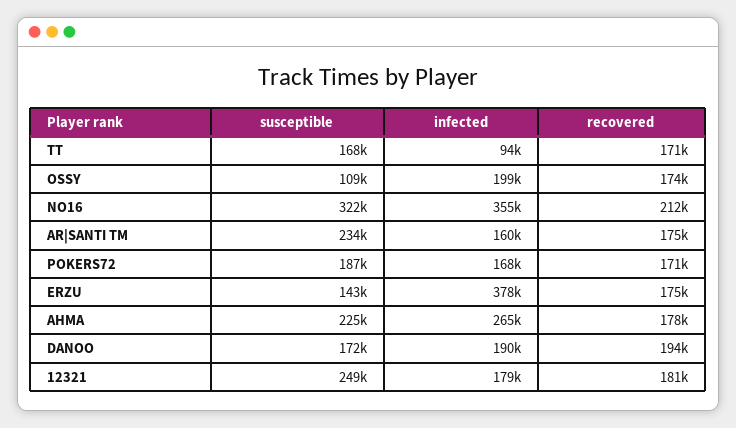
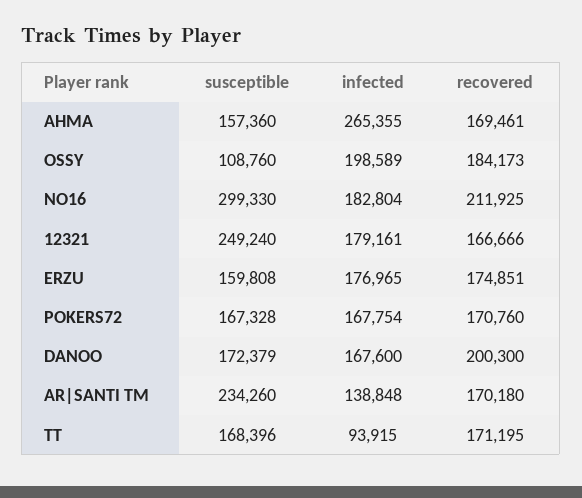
  {
    "susceptible": {
      "TT": 168396,
      "OSSY": 108760,
-     "NO16": 322000,
+     "NO16": 299330,
      "AR|SANTI TM": 234260,
-     "POKERS72": 187000,
+     "POKERS72": 167328,
-     "ERZU": 143000,
+     "ERZU": 159808,
-     "AHMA": 225000,
+     "AHMA": 157360,
      "DANOO": 172379,
      "12321": 249240
    },
    "infected": {
      "TT": 93915,
      "OSSY": 198589,
-     "NO16": 355000,
+     "NO16": 182804,
-     "AR|SANTI TM": 160000,
+     "AR|SANTI TM": 138848,
      "POKERS72": 167754,
-     "ERZU": 378000,
+     "ERZU": 176965,
      "AHMA": 265355,
-     "DANOO": 190000,
+     "DANOO": 167600,
      "12321": 179161
    },
    "recovered": {
      "TT": 171195,
-     "OSSY": 174000,
+     "OSSY": 184173,
      "NO16": 211925,
-     "AR|SANTI TM": 175000,
+     "AR|SANTI TM": 170180,
      "POKERS72": 170760,
      "ERZU": 174851,
-     "AHMA": 178000,
+     "AHMA": 169461,
-     "DANOO": 194000,
+     "DANOO": 200300,
-     "12321": 181000
+     "12321": 166666
    }
  }

